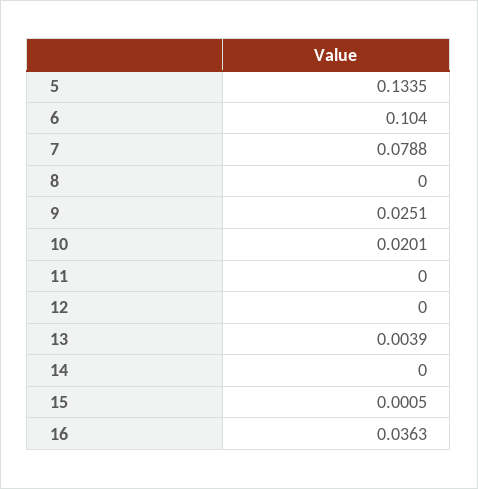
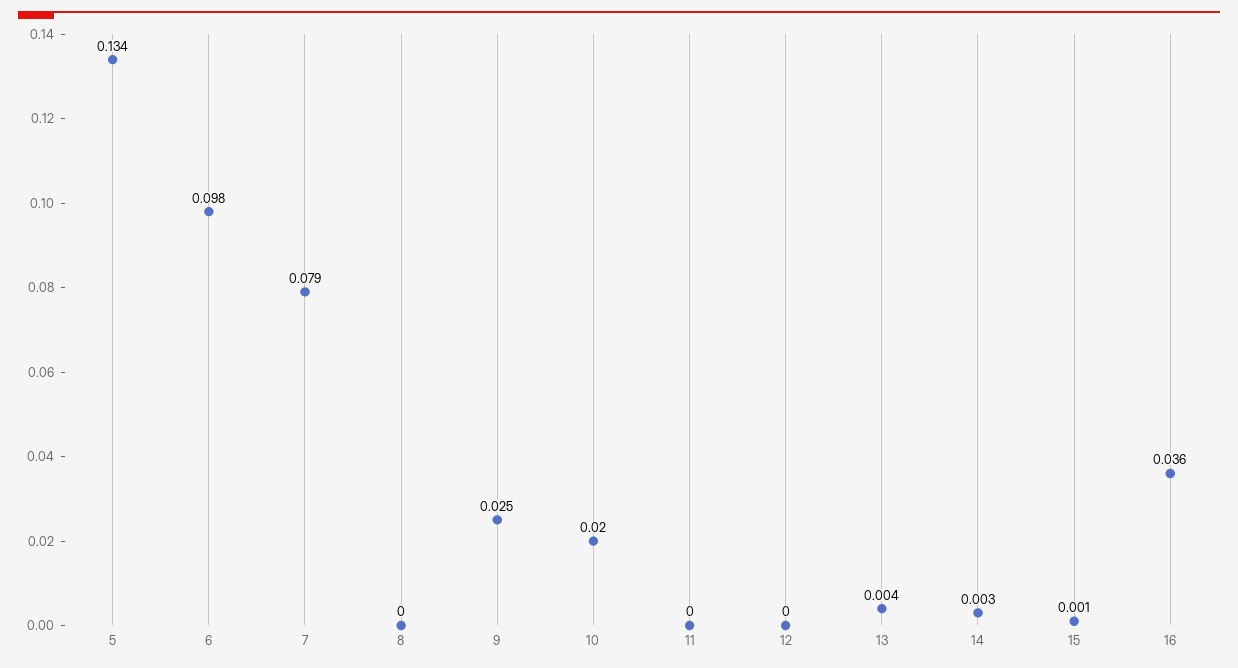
  {
    "5": 0.1335,
-   "6": 0.104,
+   "6": 0.098,
    "7": 0.0788,
    "8": 0,
    "9": 0.0251,
    "10": 0.0201,
    "11": 0,
    "12": 0,
    "13": 0.0039,
-   "14": 0,
+   "14": 0.003,
    "15": 0.0005,
    "16": 0.0363
  }

